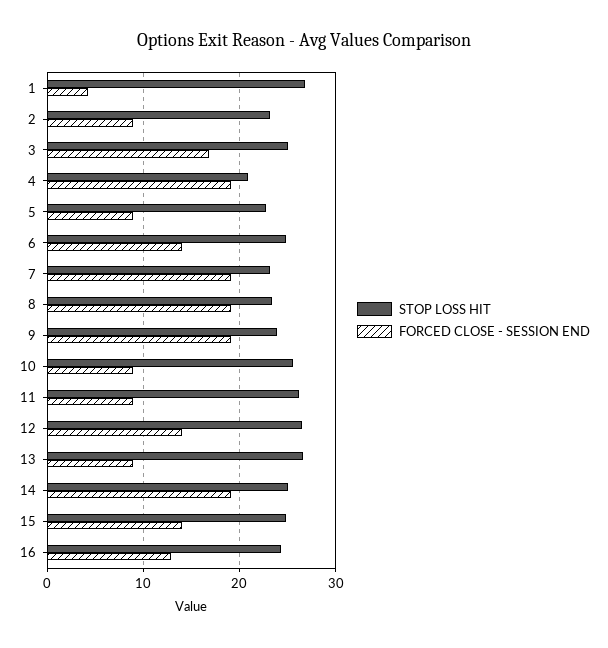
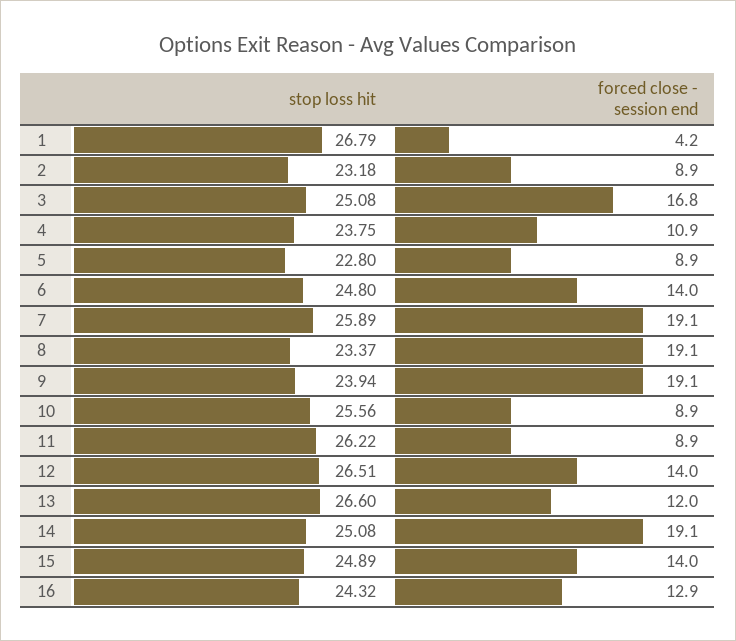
  {
    "STOP LOSS HIT": {
      "1": 26.79,
      "2": 23.18,
      "3": 25.08,
-     "4": 21,
+     "4": 23.75,
      "5": 22.8,
      "6": 24.8,
-     "7": 23,
+     "7": 25.89,
      "8": 23.37,
      "9": 23.94,
      "10": 25.56,
      "11": 26.22,
      "12": 26.51,
      "13": 26.6,
      "14": 25.08,
      "15": 24.89,
      "16": 24.32
    },
    "FORCED CLOSE - SESSION END": {
      "1": 4.2,
      "2": 8.9,
      "3": 16.8,
-     "4": 19,
+     "4": 10.9,
      "5": 8.9,
      "6": 14,
      "7": 19.1,
      "8": 19.1,
      "9": 19.1,
      "10": 8.9,
      "11": 8.9,
      "12": 14,
-     "13": 9,
+     "13": 12,
      "14": 19.1,
      "15": 14,
      "16": 12.9
    }
  }

